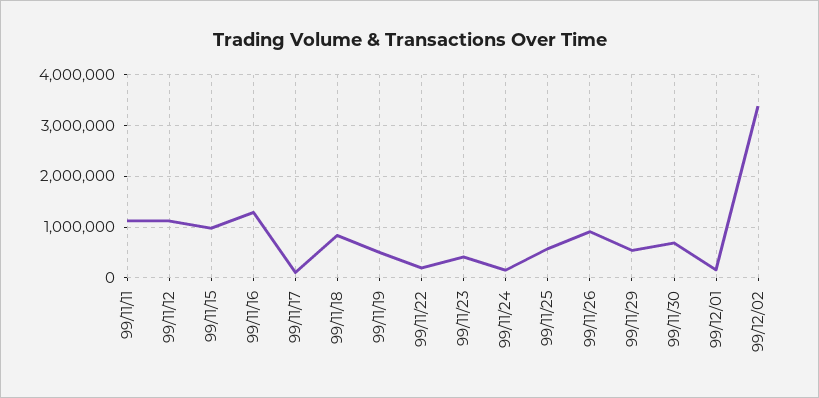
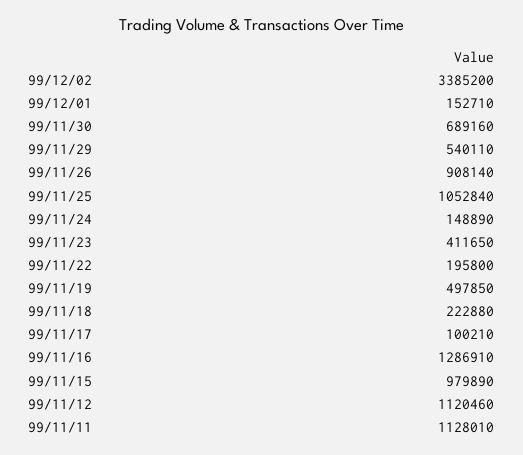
  {
    "99/11/11": 1128010,
    "99/11/12": 1120460,
    "99/11/15": 979890,
    "99/11/16": 1286910,
    "99/11/17": 100210,
-   "99/11/18": 800000,
+   "99/11/18": 222880,
    "99/11/19": 497850,
    "99/11/22": 195800,
    "99/11/23": 411650,
    "99/11/24": 148890,
-   "99/11/25": 600000,
+   "99/11/25": 1052840,
    "99/11/26": 908140,
    "99/11/29": 540110,
    "99/11/30": 689160,
    "99/12/01": 152710,
    "99/12/02": 3385200
  }

